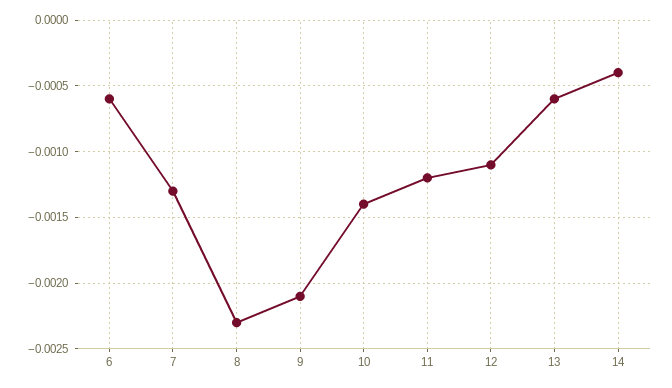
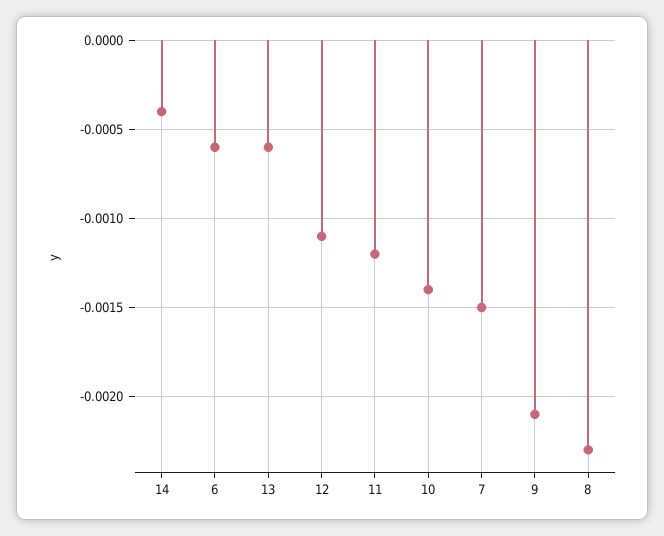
  {
    "6": -0.0006,
-   "7": -0.0013,
+   "7": -0.0015,
    "8": -0.0023,
    "9": -0.0021,
    "10": -0.0014,
    "11": -0.0012,
    "12": -0.0011,
    "13": -0.0006,
    "14": -0.0004
  }

